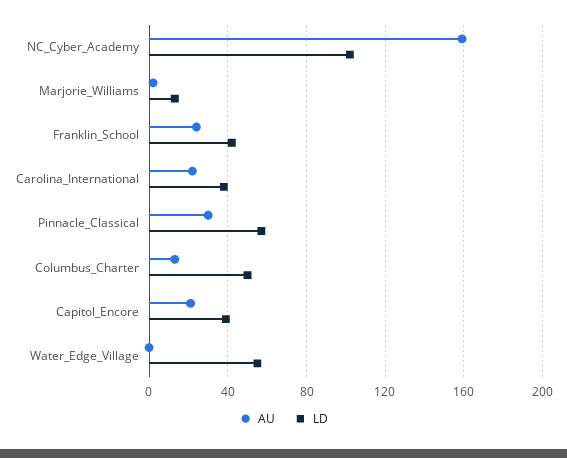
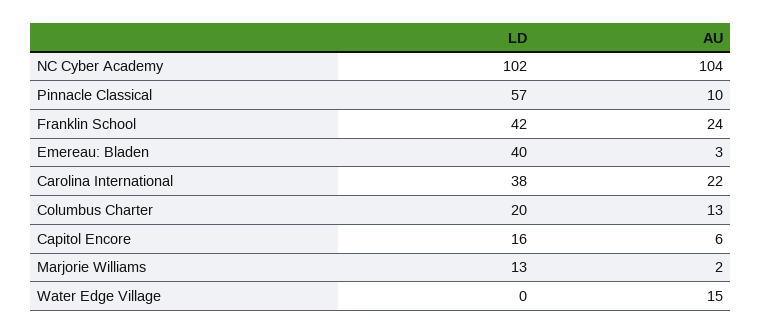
  {
    "AU": {
-     "NC_Cyber_Academy": 160,
+     "NC_Cyber_Academy": 104,
      "Marjorie_Williams": 2,
      "Franklin_School": 24,
      "Carolina_International": 22,
-     "Pinnacle_Classical": 30,
+     "Pinnacle_Classical": 10,
      "Columbus_Charter": 13,
-     "Capitol_Encore": 20,
+     "Capitol_Encore": 6,
-     "Water_Edge_Village": 0
+     "Water_Edge_Village": 15,
+     "Emereau: Bladen": 3
    },
    "LD": {
      "NC_Cyber_Academy": 102,
      "Marjorie_Williams": 13,
      "Franklin_School": 42,
      "Carolina_International": 38,
      "Pinnacle_Classical": 57,
-     "Columbus_Charter": 50,
+     "Columbus_Charter": 20,
-     "Capitol_Encore": 40,
+     "Capitol_Encore": 16,
-     "Water_Edge_Village": 55
+     "Water_Edge_Village": 0,
+     "Emereau: Bladen": 40
    }
  }

